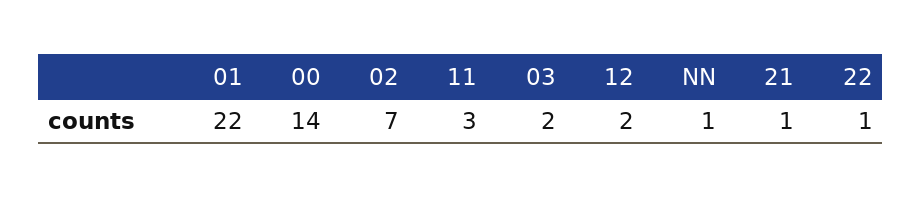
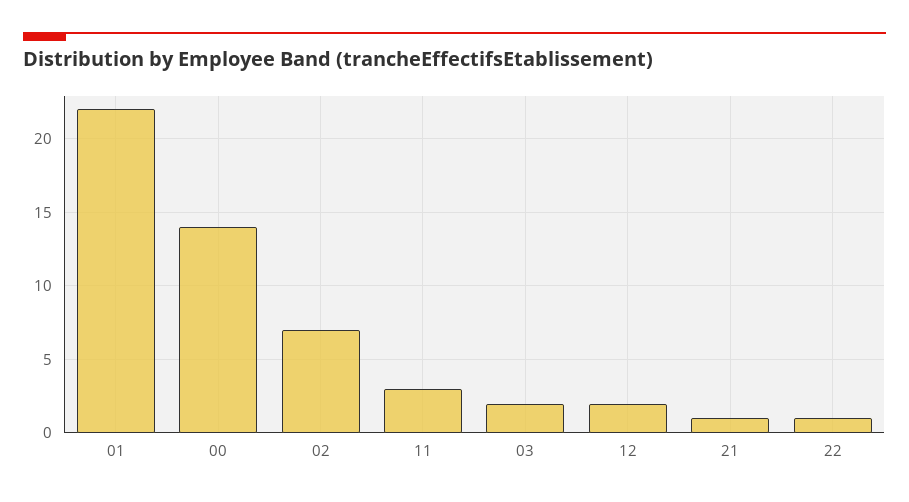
  {
    "01": 22,
    "00": 14,
    "02": 7,
    "11": 3,
    "03": 2,
    "12": 2,
-   "NN": 1,
    "21": 1,
    "22": 1
  }

